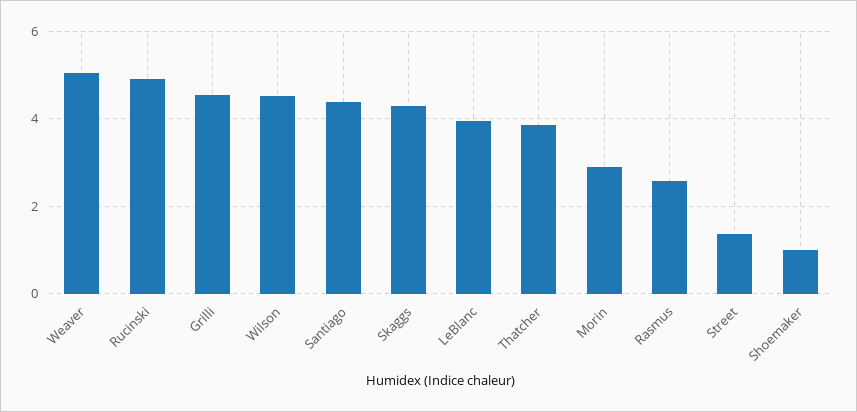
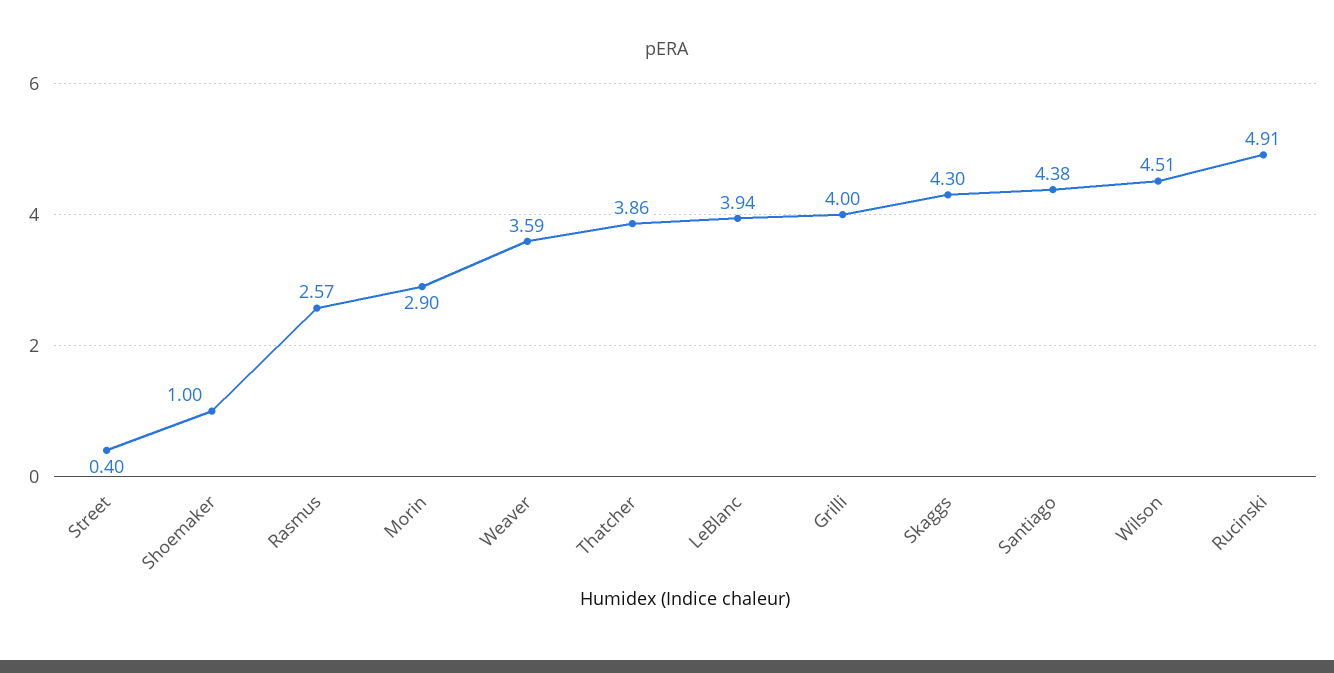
  {
-   "Weaver": 5,
+   "Weaver": 3.59,
    "Rucinski": 4.91,
-   "Grilli": 4.6,
+   "Grilli": 4,
    "Wilson": 4.51,
    "Santiago": 4.38,
    "Skaggs": 4.3,
    "LeBlanc": 3.94,
    "Thatcher": 3.86,
    "Morin": 2.9,
    "Rasmus": 2.57,
-   "Street": 1.4,
+   "Street": 0.4,
    "Shoemaker": 1
  }

